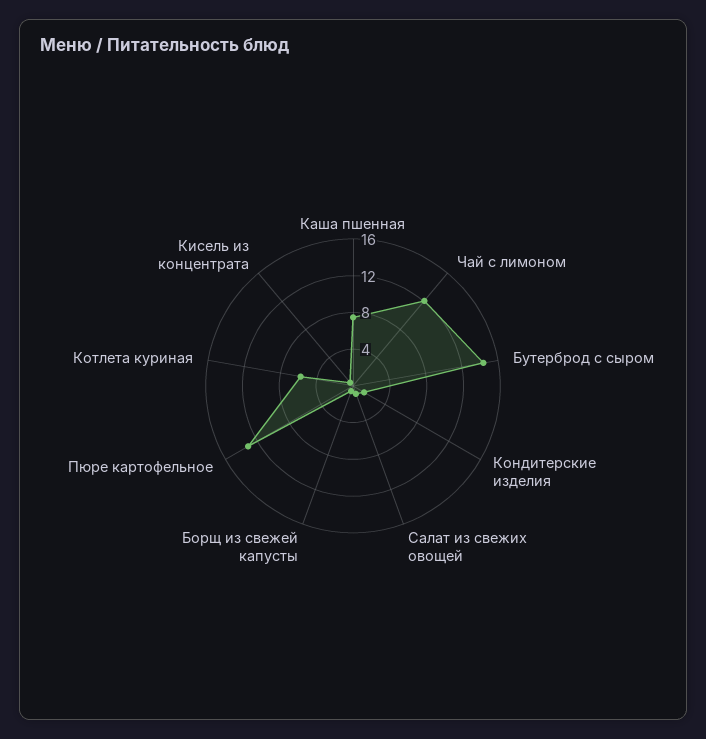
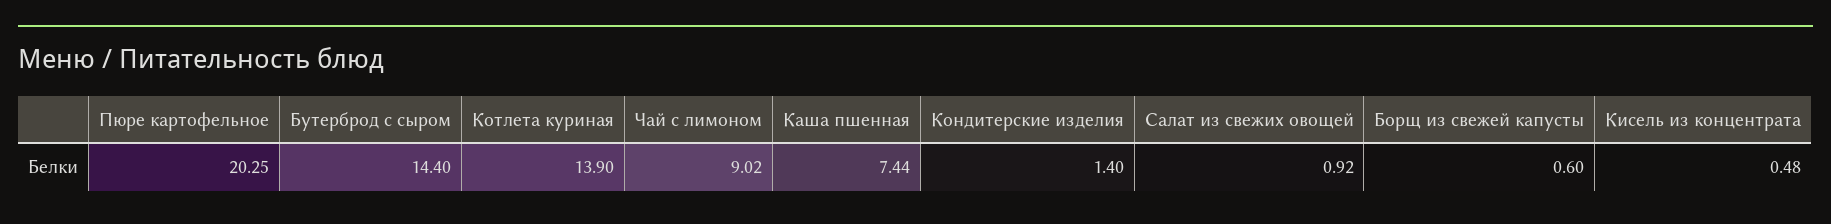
  {
    "Каша пшенная": 7.44,
-   "Чай с лимоном": 12,
+   "Чай с лимоном": 9.02,
    "Бутерброд с сыром": 14.4,
    "Кондитерские изделия": 1.4,
    "Салат из свежих овощей": 0.92,
    "Борщ из свежей капусты": 0.6,
-   "Пюре картофельное": 13,
+   "Пюре картофельное": 20.25,
-   "Котлета куриная": 6,
+   "Котлета куриная": 13.9,
    "Кисель из концентрата": 0.48
  }

